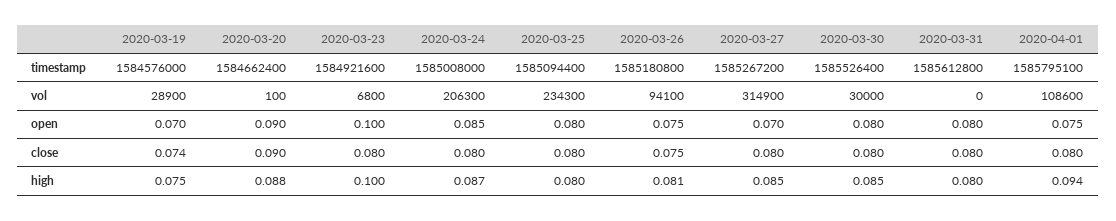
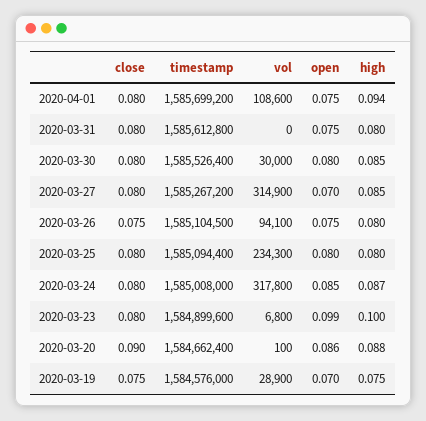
  {
    "2020-03-19": {
      "timestamp": 1584576000,
      "vol": 28900,
      "open": 0.07,
-     "close": 0.074,
+     "close": 0.075,
      "high": 0.075
    },
    "2020-03-20": {
      "timestamp": 1584662400,
      "vol": 100,
-     "open": 0.09,
+     "open": 0.086,
      "close": 0.09,
      "high": 0.088
    },
    "2020-03-23": {
-     "timestamp": 1584921600,
+     "timestamp": 1584899600,
      "vol": 6800,
-     "open": 0.1,
+     "open": 0.099,
      "close": 0.08,
      "high": 0.1
    },
    "2020-03-24": {
      "timestamp": 1585008000,
-     "vol": 206300,
+     "vol": 317800,
      "open": 0.085,
      "close": 0.08,
      "high": 0.087
    },
    "2020-03-25": {
      "timestamp": 1585094400,
      "vol": 234300,
      "open": 0.08,
      "close": 0.08,
      "high": 0.08
    },
    "2020-03-26": {
-     "timestamp": 1585180800,
+     "timestamp": 1585104500,
      "vol": 94100,
      "open": 0.075,
      "close": 0.075,
-     "high": 0.081
+     "high": 0.08
    },
    "2020-03-27": {
      "timestamp": 1585267200,
      "vol": 314900,
      "open": 0.07,
      "close": 0.08,
      "high": 0.085
    },
    "2020-03-30": {
      "timestamp": 1585526400,
      "vol": 30000,
      "open": 0.08,
      "close": 0.08,
      "high": 0.085
    },
    "2020-03-31": {
      "timestamp": 1585612800,
      "vol": 0,
-     "open": 0.08,
+     "open": 0.075,
      "close": 0.08,
      "high": 0.08
    },
    "2020-04-01": {
-     "timestamp": 1585795100,
+     "timestamp": 1585699200,
      "vol": 108600,
      "open": 0.075,
      "close": 0.08,
      "high": 0.094
    }
  }

